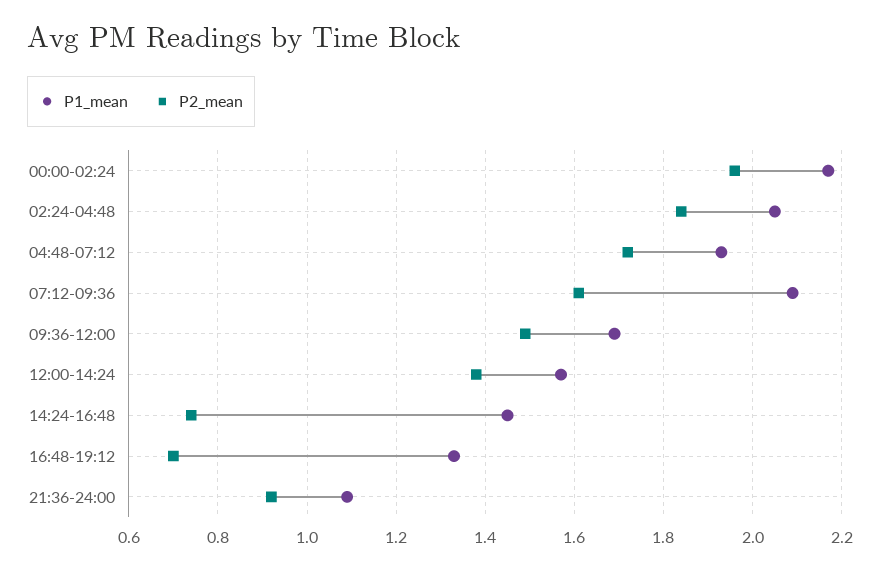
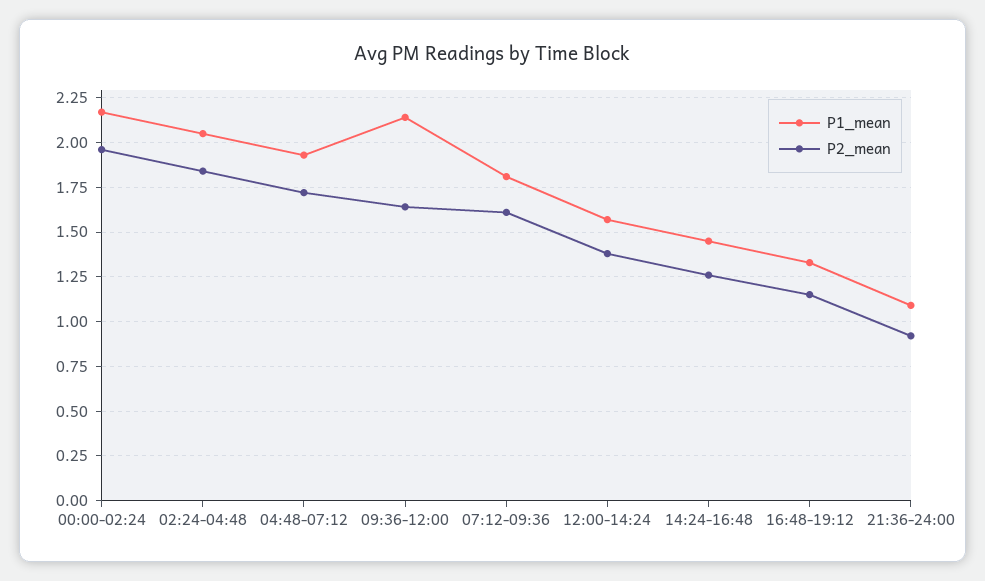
  {
    "P1_mean": {
      "00:00-02:24": 2.15,
      "02:24-04:48": 2.05,
      "04:48-07:12": 1.95,
-     "07:12-09:36": 2.1,
+     "07:12-09:36": 1.8,
-     "09:36-12:00": 1.7,
+     "09:36-12:00": 2.15,
      "12:00-14:24": 1.55,
      "14:24-16:48": 1.45,
      "16:48-19:12": 1.35,
      "21:36-24:00": 1.1
    },
    "P2_mean": {
      "00:00-02:24": 1.95,
      "02:24-04:48": 1.85,
      "04:48-07:12": 1.7,
      "07:12-09:36": 1.6,
-     "09:36-12:00": 1.5,
+     "09:36-12:00": 1.65,
      "12:00-14:24": 1.4,
-     "14:24-16:48": 0.75,
+     "14:24-16:48": 1.25,
-     "16:48-19:12": 0.7,
+     "16:48-19:12": 1.15,
      "21:36-24:00": 0.9
    }
  }

